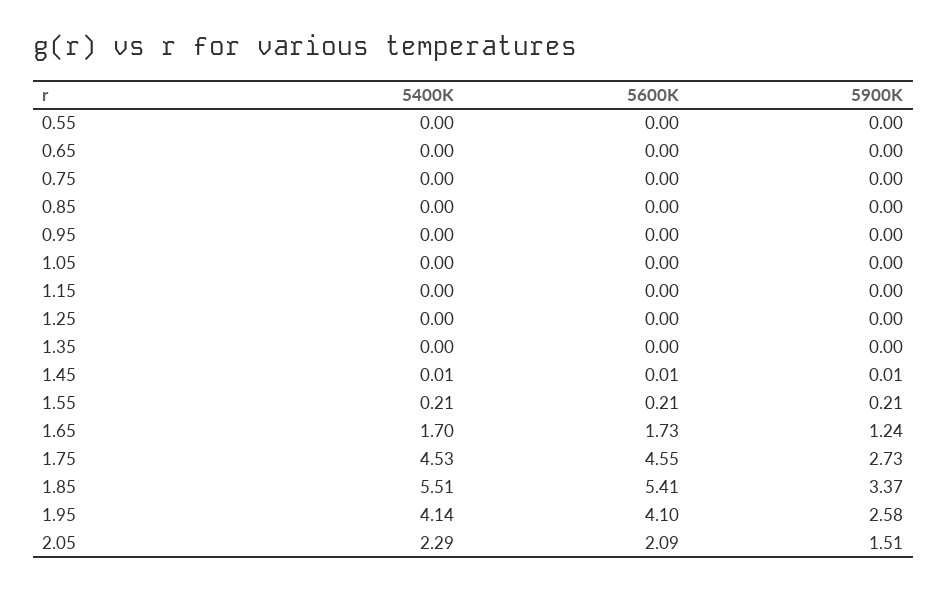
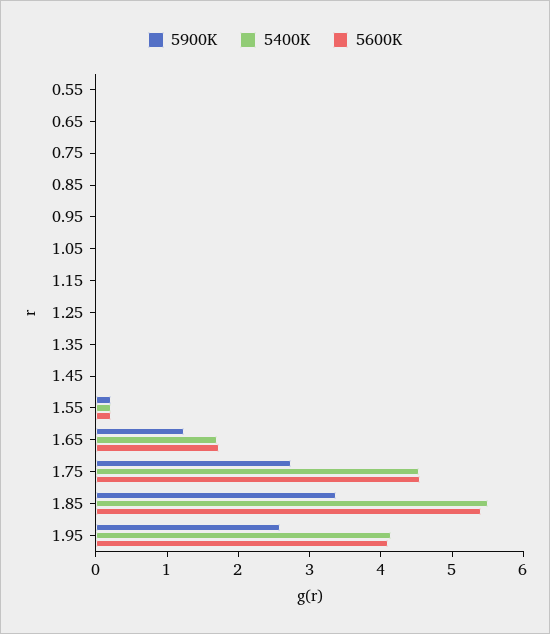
  {
    "5400K": {
      "0.55": 0,
      "0.65": 0,
      "0.75": 0,
      "0.85": 0,
      "0.95": 0,
      "1.05": 0,
      "1.15": 0,
      "1.25": 0,
      "1.35": 0,
      "1.45": 0.01,
      "1.55": 0.21,
      "1.65": 1.7,
      "1.75": 4.53,
      "1.85": 5.51,
-     "1.95": 4.14,
+     "1.95": 4.14
-     "2.05": 2.29
    },
    "5600K": {
      "0.55": 0,
      "0.65": 0,
      "0.75": 0,
      "0.85": 0,
      "0.95": 0,
      "1.05": 0,
      "1.15": 0,
      "1.25": 0,
      "1.35": 0,
      "1.45": 0.01,
      "1.55": 0.21,
      "1.65": 1.73,
      "1.75": 4.55,
      "1.85": 5.41,
-     "1.95": 4.1,
+     "1.95": 4.1
-     "2.05": 2.09
    },
    "5900K": {
      "0.55": 0,
      "0.65": 0,
      "0.75": 0,
      "0.85": 0,
      "0.95": 0,
      "1.05": 0,
      "1.15": 0,
      "1.25": 0,
      "1.35": 0,
      "1.45": 0.01,
      "1.55": 0.21,
      "1.65": 1.24,
      "1.75": 2.73,
      "1.85": 3.37,
-     "1.95": 2.58,
+     "1.95": 2.58
-     "2.05": 1.51
    }
  }

